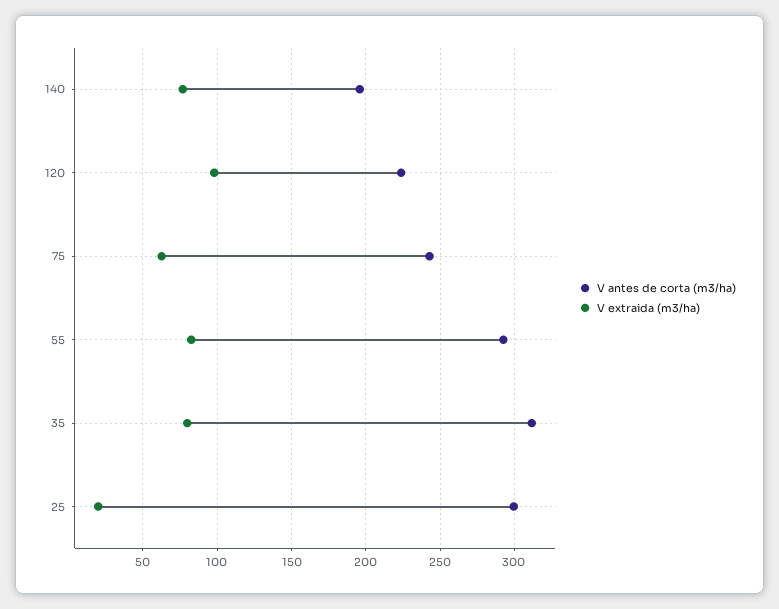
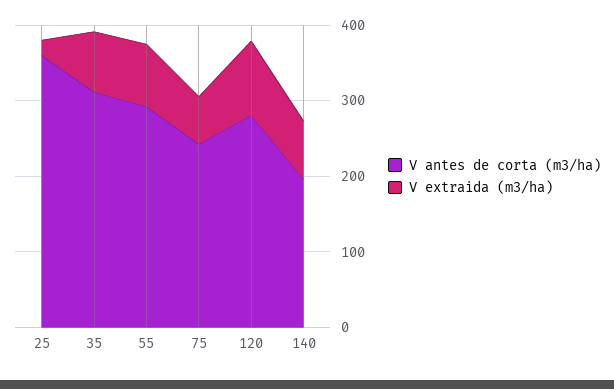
  {
    "V antes de corta (m3/ha)": {
      "140": 195,
-     "120": 225,
+     "120": 280,
      "75": 245,
      "55": 295,
      "35": 310,
-     "25": 300
+     "25": 360
    },
    "V extraida (m3/ha)": {
      "140": 75,
      "120": 100,
      "75": 65,
      "55": 80,
      "35": 80,
      "25": 20
    }
  }

